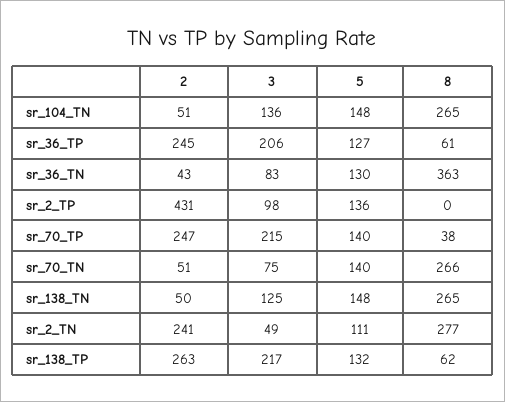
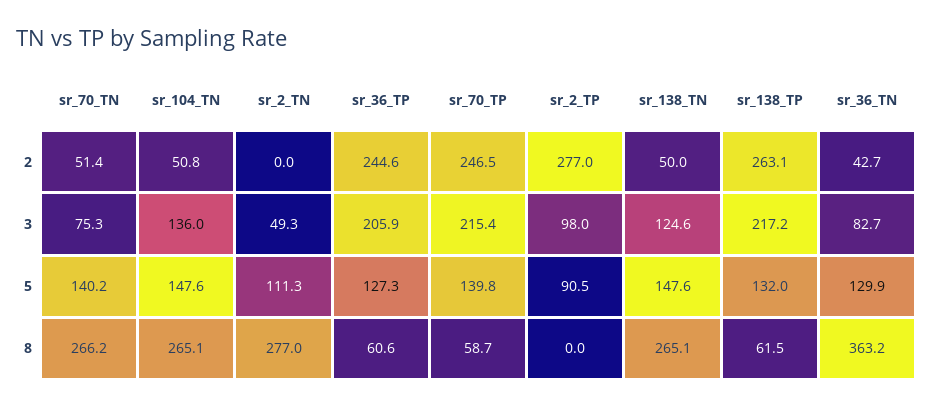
  {
    "2": {
      "sr_104_TN": 50.8,
      "sr_36_TP": 244.6,
      "sr_36_TN": 42.7,
-     "sr_2_TP": 431,
+     "sr_2_TP": 277,
      "sr_70_TP": 246.5,
      "sr_70_TN": 51.4,
      "sr_138_TN": 50,
-     "sr_2_TN": 241,
+     "sr_2_TN": 0,
      "sr_138_TP": 263.1
    },
    "3": {
      "sr_104_TN": 136,
      "sr_36_TP": 205.9,
      "sr_36_TN": 82.7,
      "sr_2_TP": 98,
      "sr_70_TP": 215.4,
      "sr_70_TN": 75.3,
      "sr_138_TN": 124.6,
      "sr_2_TN": 49.3,
      "sr_138_TP": 217.2
    },
    "5": {
      "sr_104_TN": 147.6,
      "sr_36_TP": 127.3,
      "sr_36_TN": 129.9,
-     "sr_2_TP": 136,
+     "sr_2_TP": 90.5,
      "sr_70_TP": 139.8,
      "sr_70_TN": 140.2,
      "sr_138_TN": 147.6,
      "sr_2_TN": 111.3,
      "sr_138_TP": 132
    },
    "8": {
      "sr_104_TN": 265.1,
      "sr_36_TP": 60.6,
      "sr_36_TN": 363.2,
      "sr_2_TP": 0,
-     "sr_70_TP": 38,
+     "sr_70_TP": 58.7,
      "sr_70_TN": 266.2,
      "sr_138_TN": 265.1,
      "sr_2_TN": 277,
      "sr_138_TP": 61.5
    }
  }

